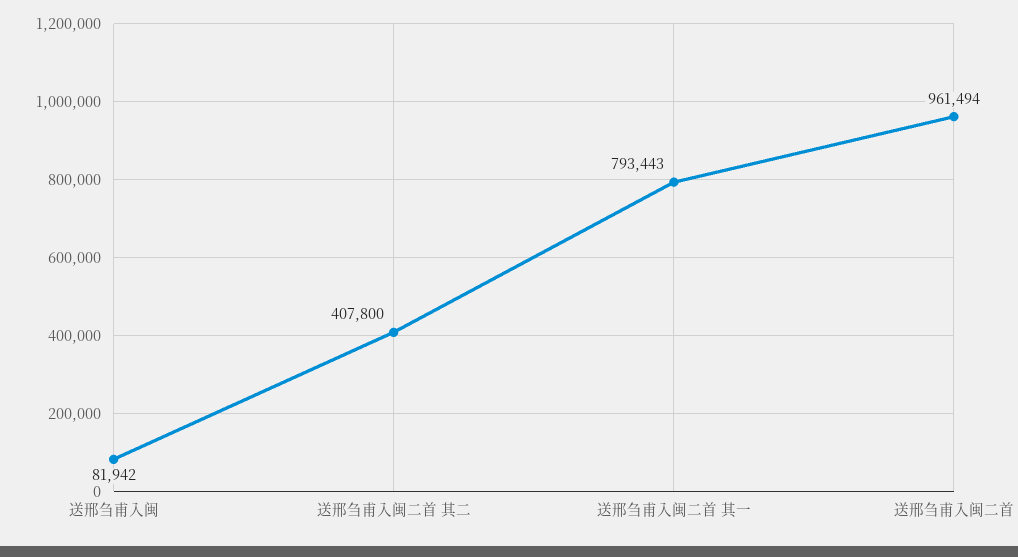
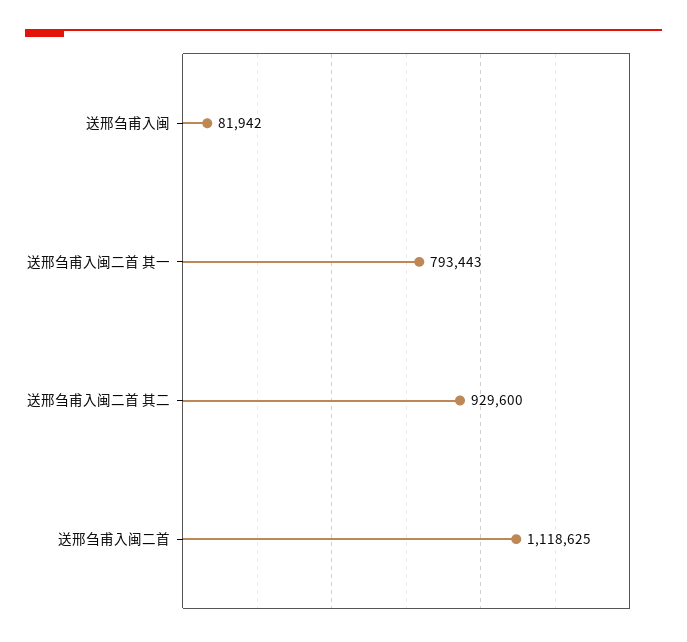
  {
    "送邢刍甫入闽": 81942,
-   "送邢刍甫入闽二首 其二": 407800,
+   "送邢刍甫入闽二首 其二": 929600,
    "送邢刍甫入闽二首 其一": 793443,
-   "送邢刍甫入闽二首": 961494
+   "送邢刍甫入闽二首": 1118625
  }

